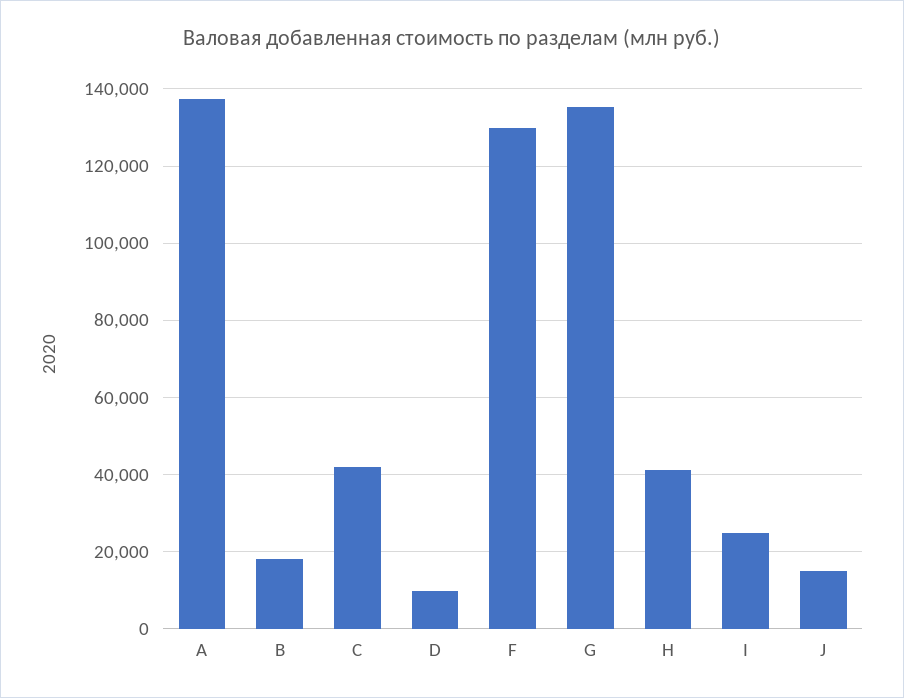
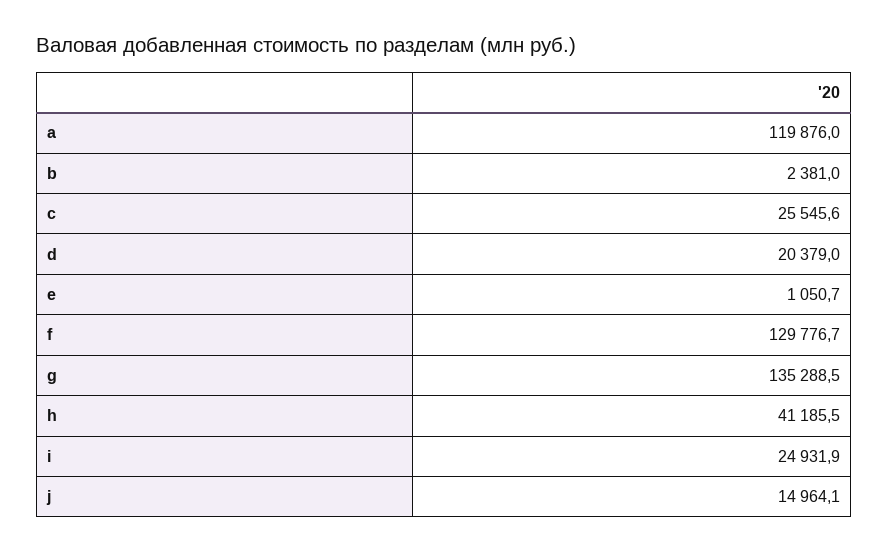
  {
-   "A": 138000,
+   "A": 119876,
-   "B": 18000,
+   "B": 2381,
-   "C": 42000,
+   "C": 25545.6,
-   "D": 10000,
+   "D": 20379,
    "F": 129776.7,
    "G": 135288.5,
    "H": 41185.5,
    "I": 24931.9,
-   "J": 14964.1
+   "J": 14964.1,
+   "e": 1050.7
  }

